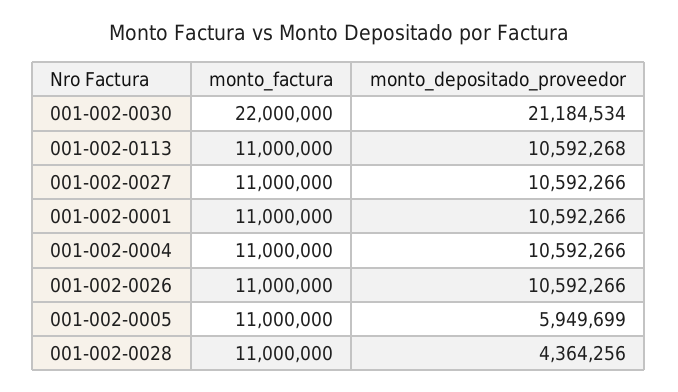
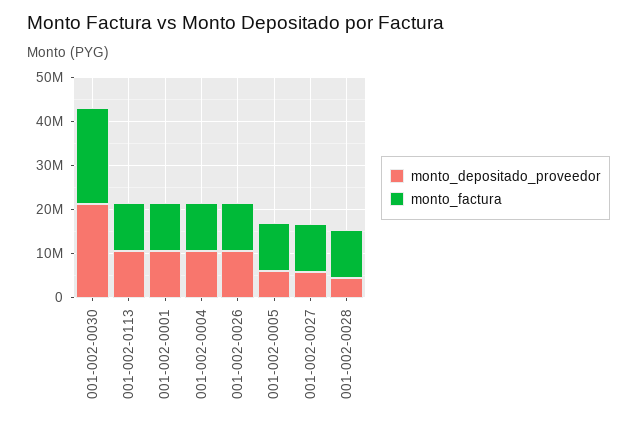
  {
    "monto_factura": {
      "001-002-0030": 22000000,
      "001-002-0113": 11000000,
      "001-002-0027": 11000000,
      "001-002-0001": 11000000,
      "001-002-0004": 11000000,
      "001-002-0026": 11000000,
      "001-002-0005": 11000000,
      "001-002-0028": 11000000
    },
    "monto_depositado_proveedor": {
      "001-002-0030": 21184534,
      "001-002-0113": 10592268,
-     "001-002-0027": 10592266,
+     "001-002-0027": 6000000,
      "001-002-0001": 10592266,
      "001-002-0004": 10592266,
      "001-002-0026": 10592266,
      "001-002-0005": 5949699,
      "001-002-0028": 4364256
    }
  }

